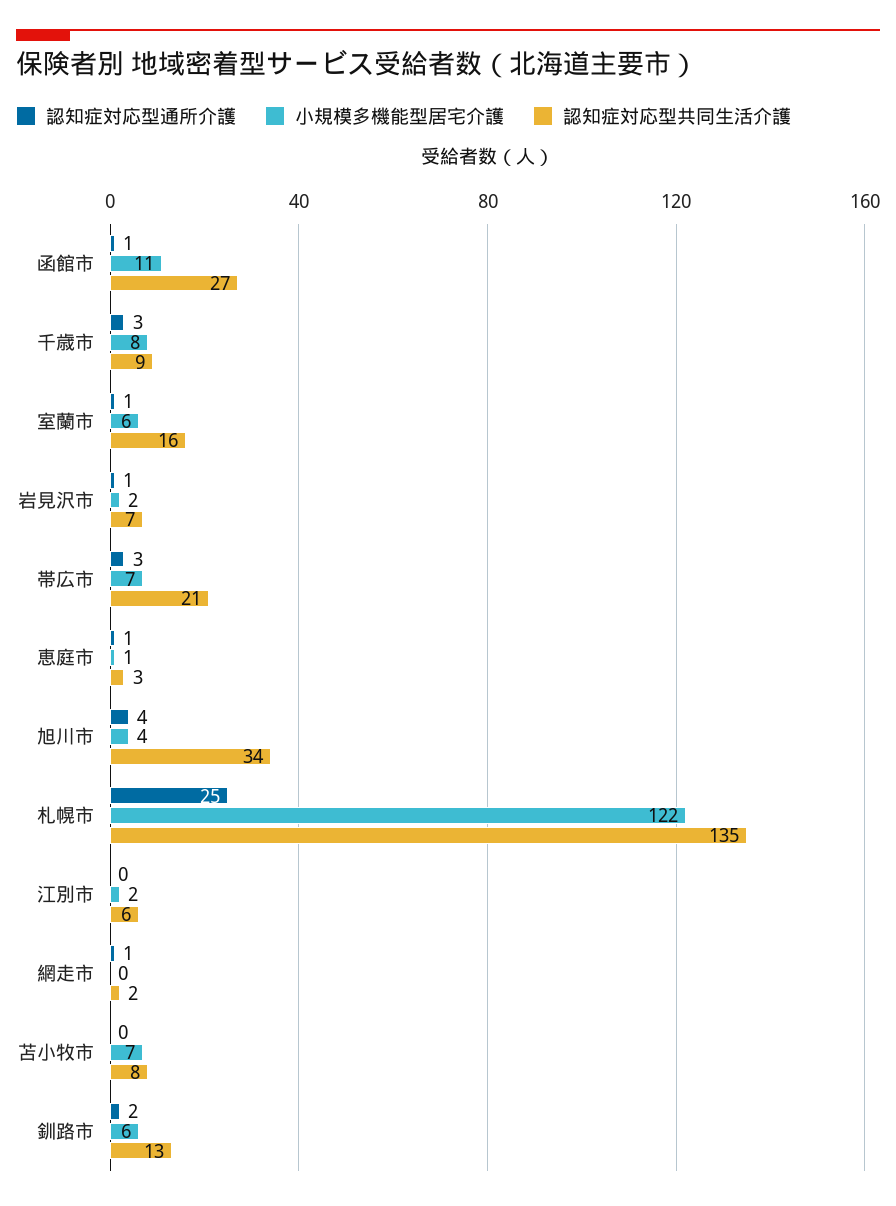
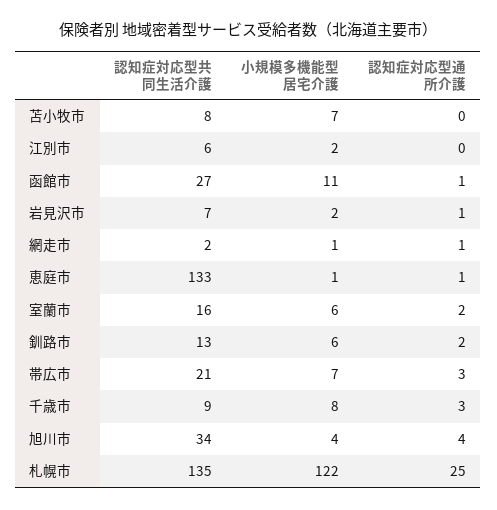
  {
    "認知症対応型通所介護": {
      "函館市": 1,
      "千歳市": 3,
-     "室蘭市": 1,
+     "室蘭市": 2,
      "岩見沢市": 1,
      "帯広市": 3,
      "恵庭市": 1,
      "旭川市": 4,
      "札幌市": 25,
      "江別市": 0,
      "網走市": 1,
      "苫小牧市": 0,
      "釧路市": 2
    },
    "小規模多機能型居宅介護": {
      "函館市": 11,
      "千歳市": 8,
      "室蘭市": 6,
      "岩見沢市": 2,
      "帯広市": 7,
      "恵庭市": 1,
      "旭川市": 4,
      "札幌市": 122,
      "江別市": 2,
-     "網走市": 0,
+     "網走市": 1,
      "苫小牧市": 7,
      "釧路市": 6
    },
    "認知症対応型共同生活介護": {
      "函館市": 27,
      "千歳市": 9,
      "室蘭市": 16,
      "岩見沢市": 7,
      "帯広市": 21,
-     "恵庭市": 3,
+     "恵庭市": 133,
      "旭川市": 34,
      "札幌市": 135,
      "江別市": 6,
      "網走市": 2,
      "苫小牧市": 8,
      "釧路市": 13
    }
  }

